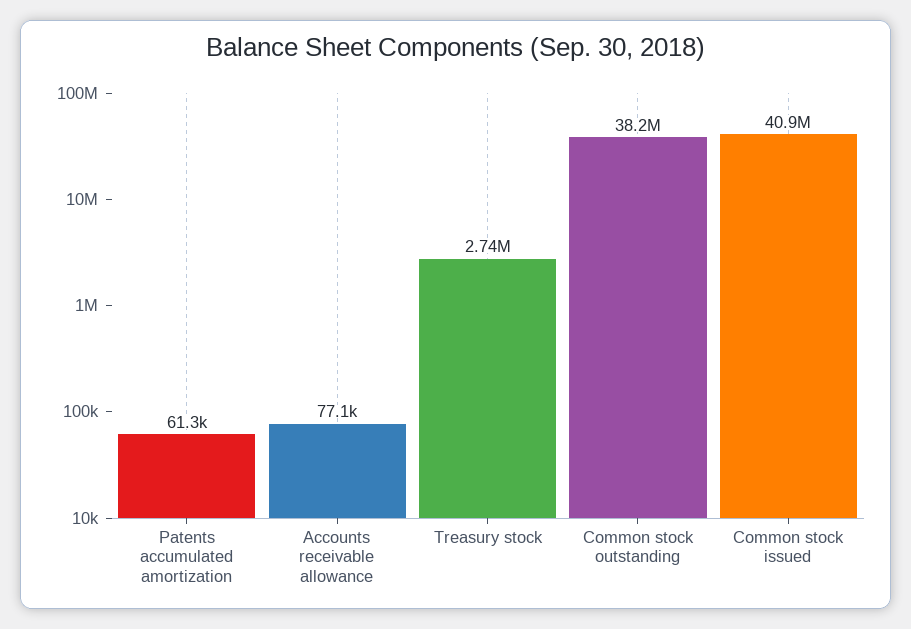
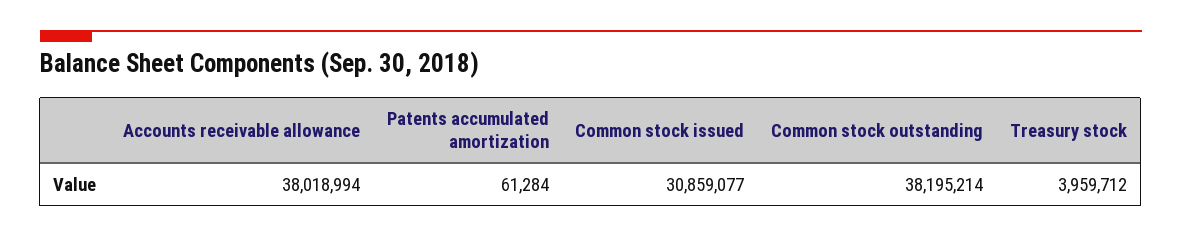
  {
    "Patents accumulated amortization": 61284,
-   "Accounts receivable allowance": 77100,
+   "Accounts receivable allowance": 38018994,
-   "Treasury stock": 2740000,
+   "Treasury stock": 3959712,
    "Common stock outstanding": 38195214,
-   "Common stock issued": 40900000
+   "Common stock issued": 30859077
  }

